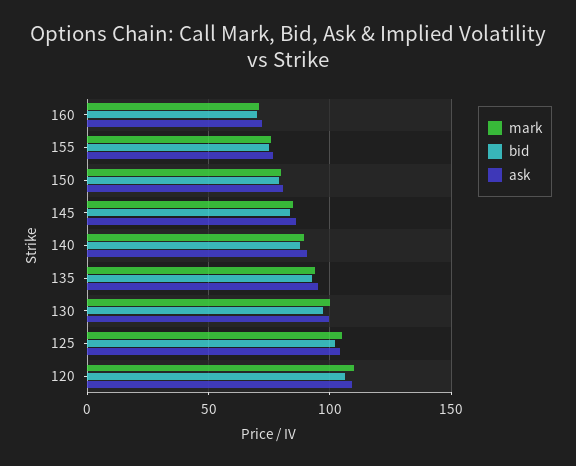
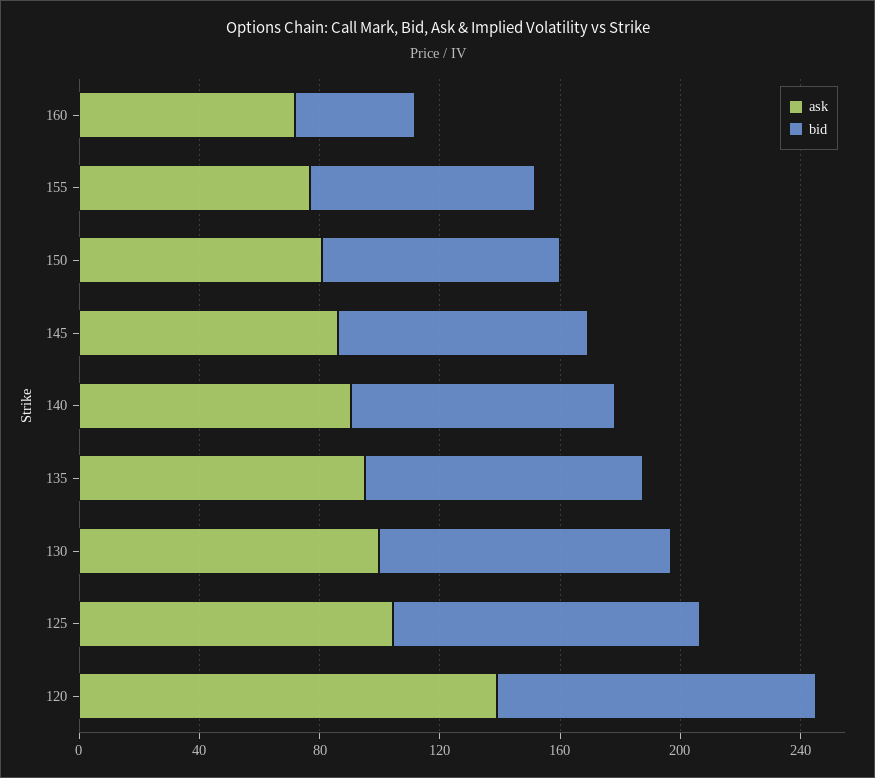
  {
-   "mark": {
-     "160": 70,
-     "155": 75,
-     "150": 80,
-     "145": 85,
-     "140": 90,
-     "135": 95,
-     "130": 100,
-     "125": 105,
-     "120": 110
-   },
    "bid": {
-     "160": 70,
+     "160": 40,
      "155": 75,
      "150": 80,
      "145": 85,
      "140": 90,
      "135": 95,
      "130": 95,
      "125": 100,
      "120": 105
    },
    "ask": {
      "160": 70,
      "155": 75,
      "150": 80,
      "145": 85,
      "140": 90,
      "135": 95,
      "130": 100,
      "125": 105,
-     "120": 110
+     "120": 140
    }
  }

